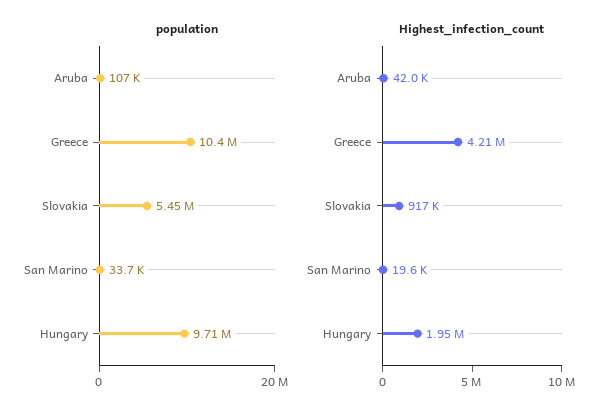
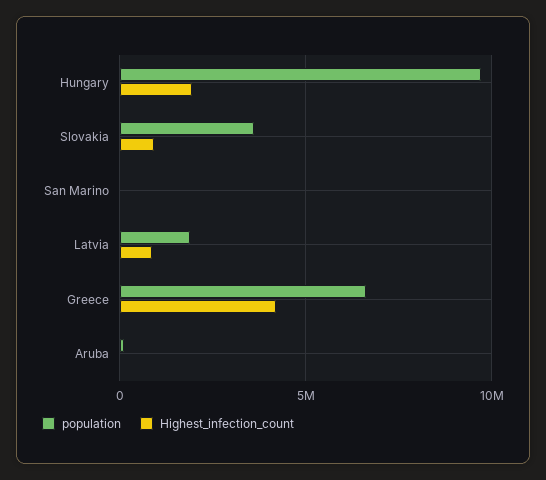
  {
    "population": {
      "Aruba": 107000,
-     "Greece": 10400000,
+     "Greece": 6500000,
-     "Slovakia": 5450000,
+     "Slovakia": 3500000,
      "San Marino": 33700,
-     "Hungary": 9710000
+     "Hungary": 9710000,
+     "Latvia": 2000000
    },
    "Highest_infection_count": {
      "Aruba": 42000,
      "Greece": 4210000,
      "Slovakia": 917000,
      "San Marino": 19600,
-     "Hungary": 1950000
+     "Hungary": 1950000,
+     "Latvia": 1000000
    }
  }

